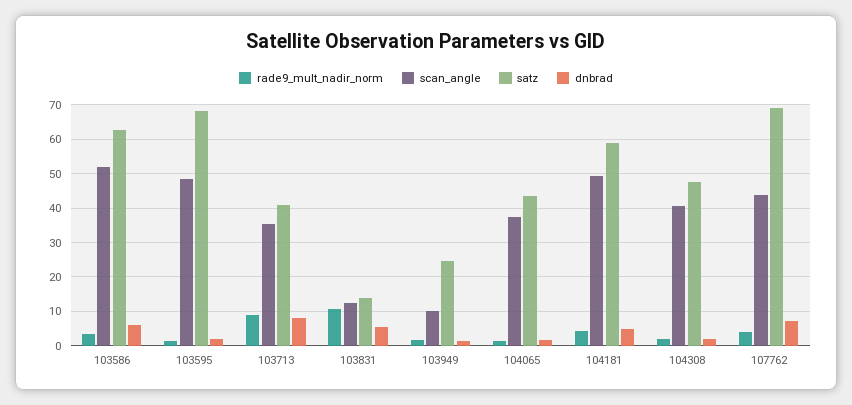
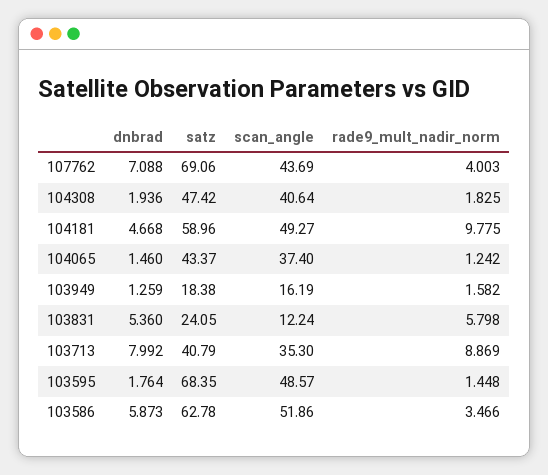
  {
    "rade9_mult_nadir_norm": {
      "103586": 3.466,
      "103595": 1.448,
      "103713": 8.869,
-     "103831": 10,
+     "103831": 5.798,
      "103949": 1.582,
      "104065": 1.242,
-     "104181": 4,
+     "104181": 9.775,
      "104308": 1.825,
      "107762": 4.003
    },
    "scan_angle": {
      "103586": 51.86,
      "103595": 48.57,
      "103713": 35.3,
      "103831": 12.24,
-     "103949": 10,
+     "103949": 16.19,
      "104065": 37.4,
      "104181": 49.27,
      "104308": 40.64,
      "107762": 43.69
    },
    "satz": {
      "103586": 62.78,
      "103595": 68.35,
      "103713": 40.79,
-     "103831": 14,
+     "103831": 24.05,
-     "103949": 24,
+     "103949": 18.38,
      "104065": 43.37,
      "104181": 58.96,
      "104308": 47.42,
      "107762": 69.06
    },
    "dnbrad": {
      "103586": 5.873,
      "103595": 1.764,
      "103713": 7.992,
      "103831": 5.36,
      "103949": 1.259,
      "104065": 1.46,
      "104181": 4.668,
      "104308": 1.936,
      "107762": 7.088
    }
  }

